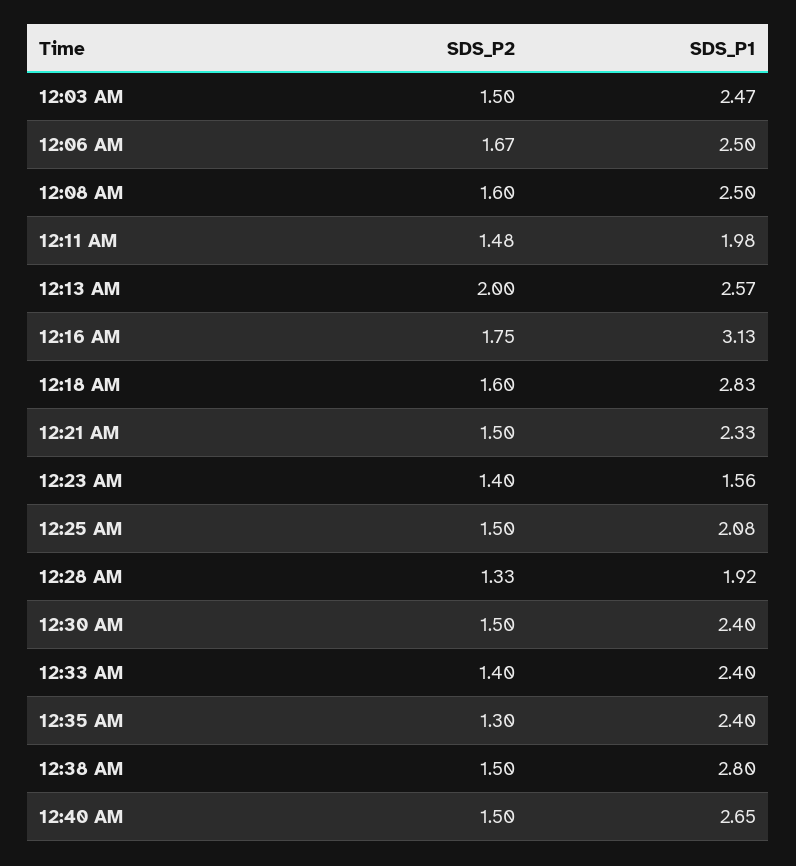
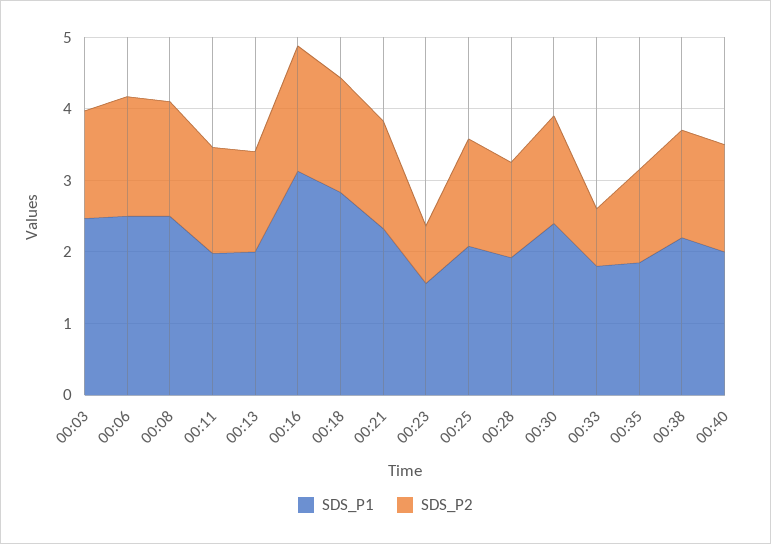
  {
    "SDS_P2": {
      "12:03 AM": 1.5,
      "12:06 AM": 1.67,
      "12:08 AM": 1.6,
      "12:11 AM": 1.48,
-     "12:13 AM": 2,
+     "12:13 AM": 1.4,
      "12:16 AM": 1.75,
      "12:18 AM": 1.6,
      "12:21 AM": 1.5,
-     "12:23 AM": 1.4,
+     "12:23 AM": 0.8,
      "12:25 AM": 1.5,
      "12:28 AM": 1.33,
      "12:30 AM": 1.5,
-     "12:33 AM": 1.4,
+     "12:33 AM": 0.8,
      "12:35 AM": 1.3,
      "12:38 AM": 1.5,
      "12:40 AM": 1.5
    },
    "SDS_P1": {
      "12:03 AM": 2.47,
      "12:06 AM": 2.5,
      "12:08 AM": 2.5,
      "12:11 AM": 1.98,
-     "12:13 AM": 2.57,
+     "12:13 AM": 2,
      "12:16 AM": 3.13,
      "12:18 AM": 2.83,
      "12:21 AM": 2.33,
      "12:23 AM": 1.56,
      "12:25 AM": 2.08,
      "12:28 AM": 1.92,
      "12:30 AM": 2.4,
-     "12:33 AM": 2.4,
+     "12:33 AM": 1.8,
-     "12:35 AM": 2.4,
+     "12:35 AM": 1.8,
-     "12:38 AM": 2.8,
+     "12:38 AM": 2.2,
-     "12:40 AM": 2.65
+     "12:40 AM": 2
    }
  }

